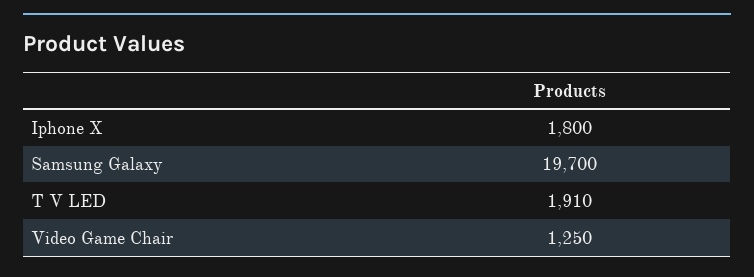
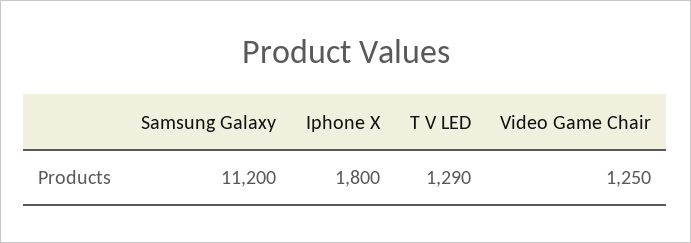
  {
    "Iphone X": 1800,
-   "Samsung Galaxy": 19700,
+   "Samsung Galaxy": 11200,
-   "T V LED": 1910,
+   "T V LED": 1290,
    "Video Game Chair": 1250
  }

